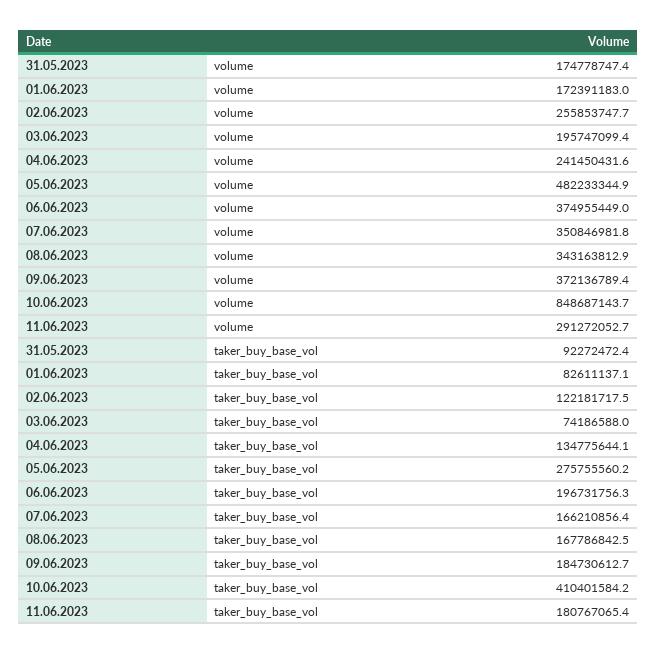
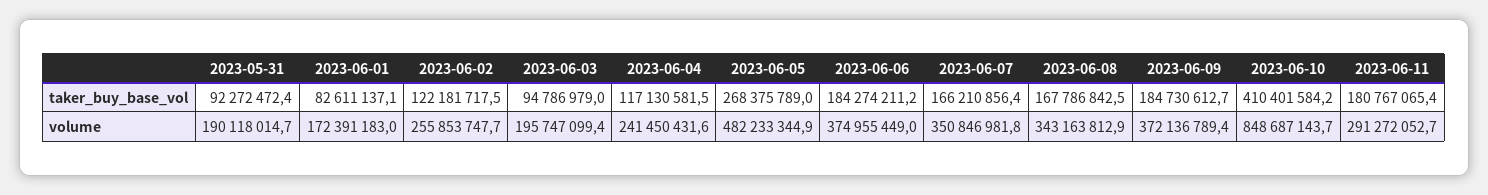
  {
    "31.05.2023": {
-     "volume": 174778747.4,
+     "volume": 190118014.7,
      "taker_buy_base_vol": 92272472.4
    },
    "01.06.2023": {
      "volume": 172391183,
      "taker_buy_base_vol": 82611137.1
    },
    "02.06.2023": {
      "volume": 255853747.7,
      "taker_buy_base_vol": 122181717.5
    },
    "03.06.2023": {
      "volume": 195747099.4,
-     "taker_buy_base_vol": 74186588
+     "taker_buy_base_vol": 94786979
    },
    "04.06.2023": {
      "volume": 241450431.6,
-     "taker_buy_base_vol": 134775644.1
+     "taker_buy_base_vol": 117130581.5
    },
    "05.06.2023": {
      "volume": 482233344.9,
-     "taker_buy_base_vol": 275755560.2
+     "taker_buy_base_vol": 268375789
    },
    "06.06.2023": {
      "volume": 374955449,
-     "taker_buy_base_vol": 196731756.3
+     "taker_buy_base_vol": 184274211.2
    },
    "07.06.2023": {
      "volume": 350846981.8,
      "taker_buy_base_vol": 166210856.4
    },
    "08.06.2023": {
      "volume": 343163812.9,
      "taker_buy_base_vol": 167786842.5
    },
    "09.06.2023": {
      "volume": 372136789.4,
      "taker_buy_base_vol": 184730612.7
    },
    "10.06.2023": {
      "volume": 848687143.7,
      "taker_buy_base_vol": 410401584.2
    },
    "11.06.2023": {
      "volume": 291272052.7,
      "taker_buy_base_vol": 180767065.4
    }
  }

